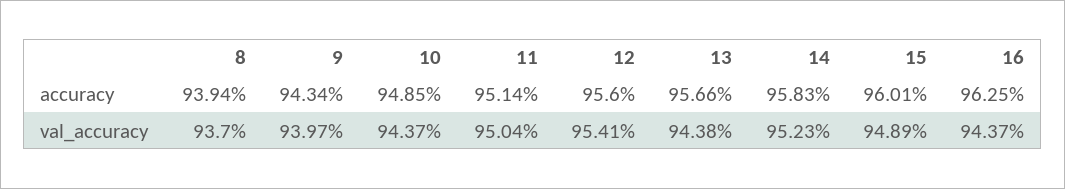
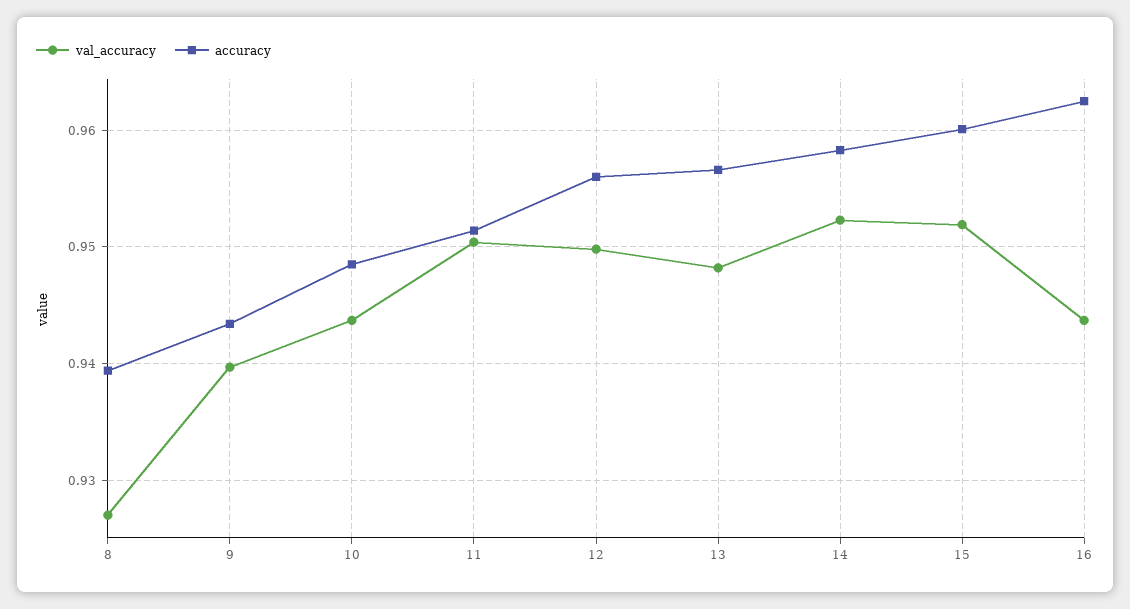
  {
    "accuracy": {
      "8": 0.9394,
      "9": 0.9434,
      "10": 0.9485,
      "11": 0.9514,
      "12": 0.956,
      "13": 0.9566,
      "14": 0.9583,
      "15": 0.9601,
      "16": 0.9625
    },
    "val_accuracy": {
-     "8": 0.937,
+     "8": 0.927,
      "9": 0.9397,
      "10": 0.9437,
      "11": 0.9504,
-     "12": 0.9541,
+     "12": 0.95,
-     "13": 0.9438,
+     "13": 0.948,
      "14": 0.9523,
-     "15": 0.9489,
+     "15": 0.952,
      "16": 0.9437
    }
  }

